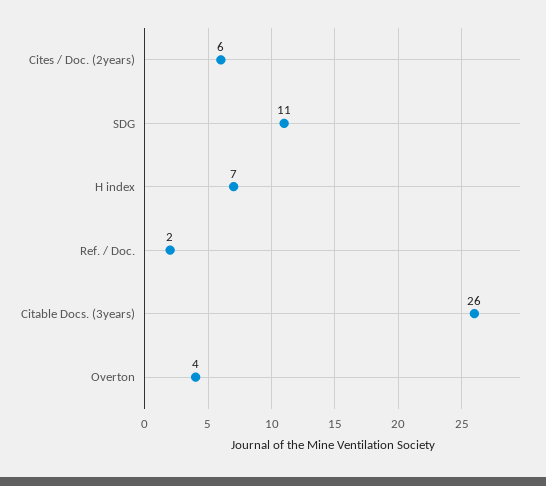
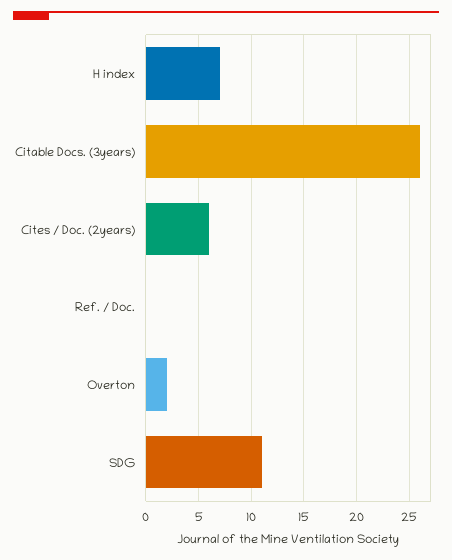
  {
    "Cites / Doc. (2years)": 6,
    "SDG": 11,
    "H index": 7,
-   "Ref. / Doc.": 2,
+   "Ref. / Doc.": 0,
    "Citable Docs. (3years)": 26,
-   "Overton": 4
+   "Overton": 2
  }

